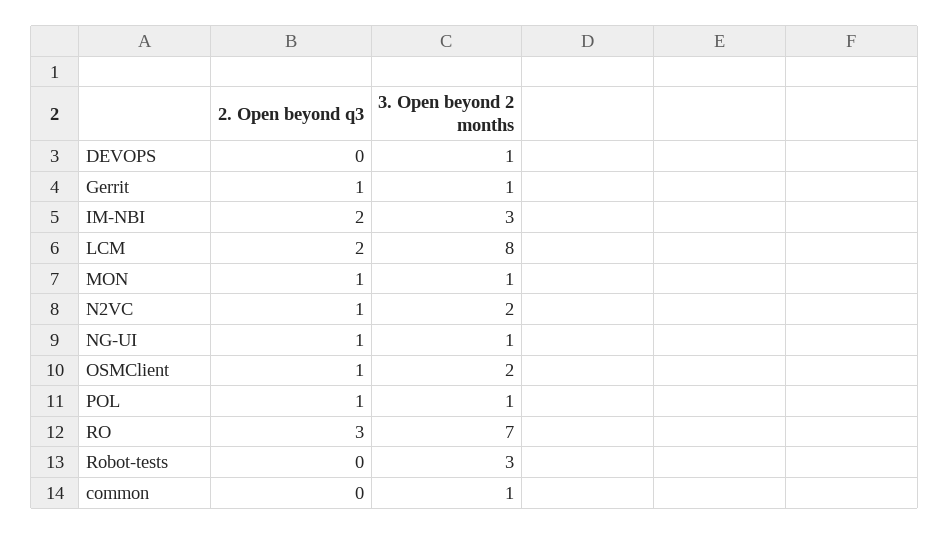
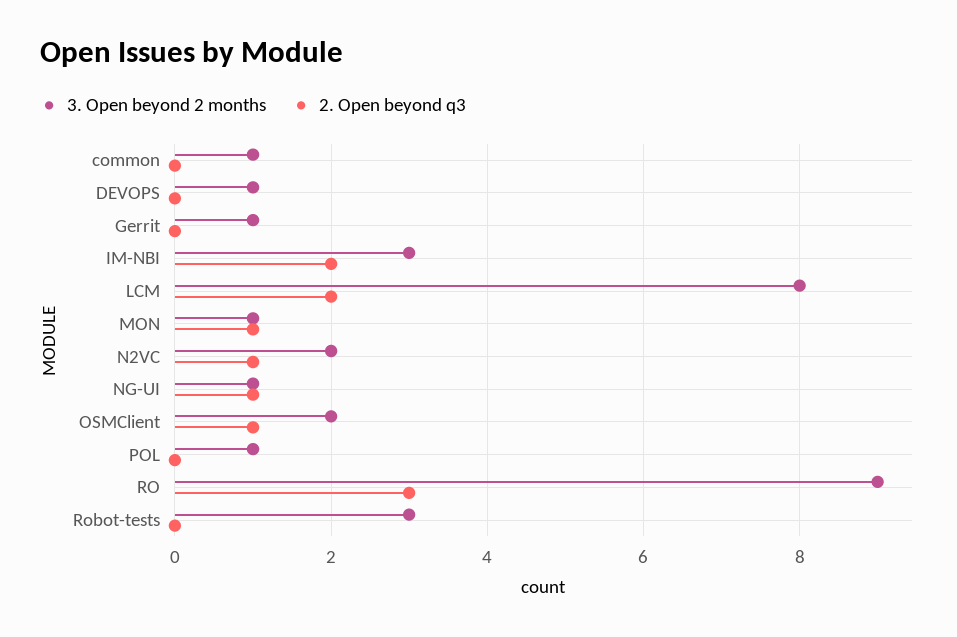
  {
    "2. Open beyond q3": {
      "DEVOPS": 0,
-     "Gerrit": 1,
+     "Gerrit": 0,
      "IM-NBI": 2,
      "LCM": 2,
      "MON": 1,
      "N2VC": 1,
      "NG-UI": 1,
      "OSMClient": 1,
-     "POL": 1,
+     "POL": 0,
      "RO": 3,
      "Robot-tests": 0,
      "common": 0
    },
    "3. Open beyond 2 months": {
      "DEVOPS": 1,
      "Gerrit": 1,
      "IM-NBI": 3,
      "LCM": 8,
      "MON": 1,
      "N2VC": 2,
      "NG-UI": 1,
      "OSMClient": 2,
      "POL": 1,
-     "RO": 7,
+     "RO": 9,
      "Robot-tests": 3,
      "common": 1
    }
  }

